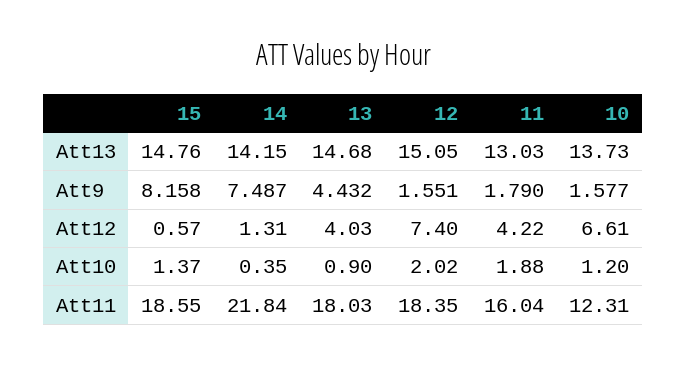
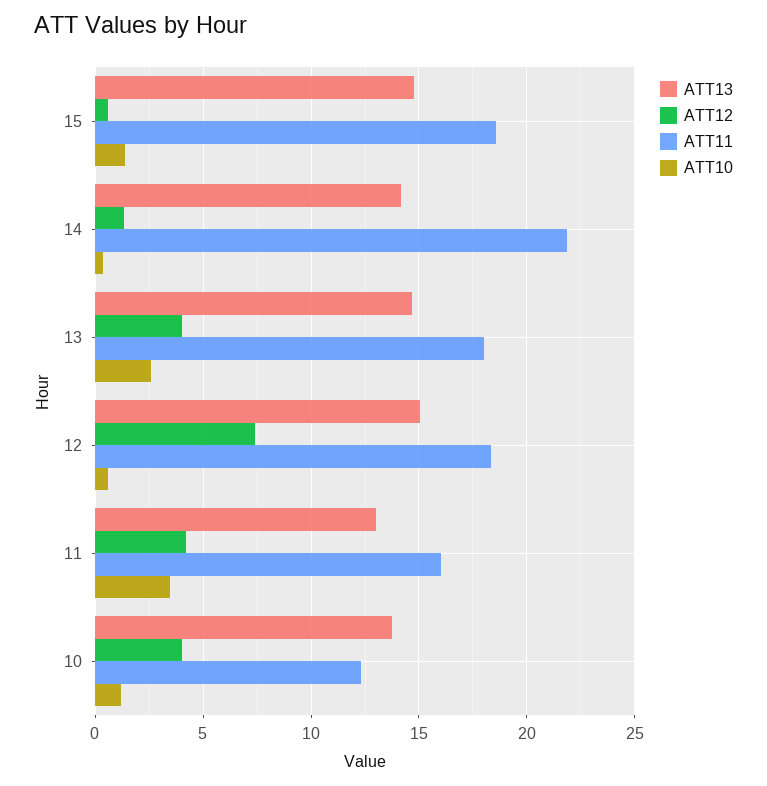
  {
    "Att13": {
      "15": 14.76,
      "14": 14.15,
      "13": 14.68,
      "12": 15.05,
      "11": 13.03,
      "10": 13.73
    },
-   "Att9": {
-     "15": 8.158,
-     "14": 7.487,
-     "13": 4.432,
-     "12": 1.551,
-     "11": 1.79,
-     "10": 1.577
-   },
    "Att12": {
      "15": 0.57,
      "14": 1.31,
      "13": 4.03,
      "12": 7.4,
      "11": 4.22,
-     "10": 6.61
+     "10": 4
    },
    "Att10": {
      "15": 1.37,
      "14": 0.35,
-     "13": 0.9,
+     "13": 2.5,
-     "12": 2.02,
+     "12": 0.5,
-     "11": 1.88,
+     "11": 3.5,
      "10": 1.2
    },
    "Att11": {
      "15": 18.55,
      "14": 21.84,
      "13": 18.03,
      "12": 18.35,
      "11": 16.04,
      "10": 12.31
    }
  }

